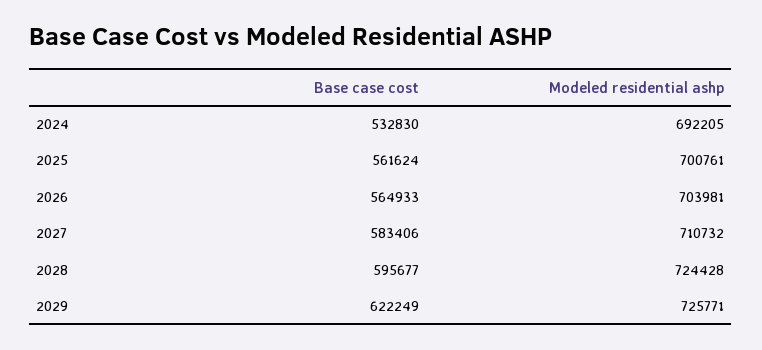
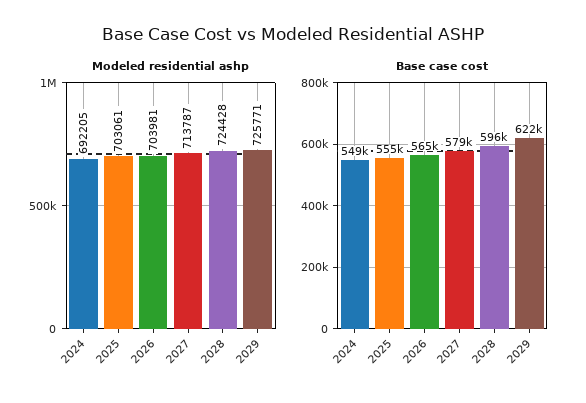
  {
    "Base case cost": {
-     "2024": 532830,
+     "2024": 549000,
-     "2025": 561624,
+     "2025": 555000,
      "2026": 564933,
-     "2027": 583406,
+     "2027": 579000,
      "2028": 595677,
      "2029": 622249
    },
    "Modeled residential ashp": {
      "2024": 692205,
-     "2025": 700761,
+     "2025": 703061,
      "2026": 703981,
-     "2027": 710732,
+     "2027": 713787,
      "2028": 724428,
      "2029": 725771
    }
  }

